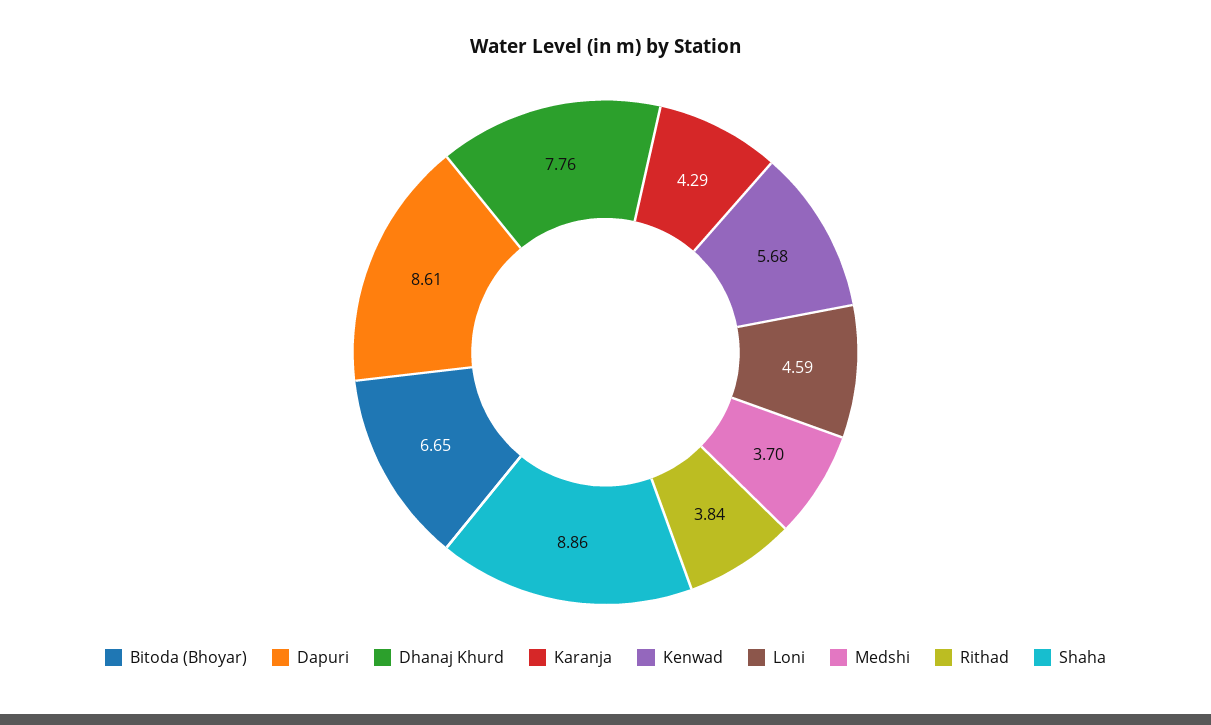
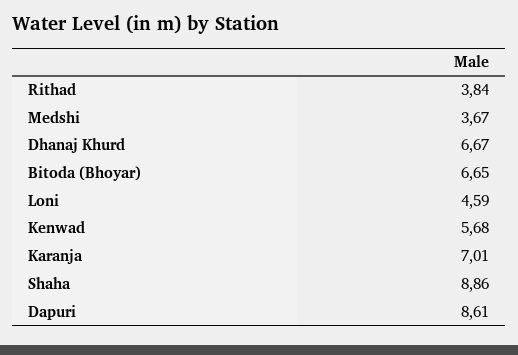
  {
    "Bitoda (Bhoyar)": 6.65,
    "Dapuri": 8.61,
-   "Dhanaj Khurd": 7.76,
+   "Dhanaj Khurd": 6.67,
-   "Karanja": 4.29,
+   "Karanja": 7.01,
    "Kenwad": 5.68,
    "Loni": 4.59,
-   "Medshi": 3.7,
+   "Medshi": 3.67,
    "Rithad": 3.84,
    "Shaha": 8.86
  }

